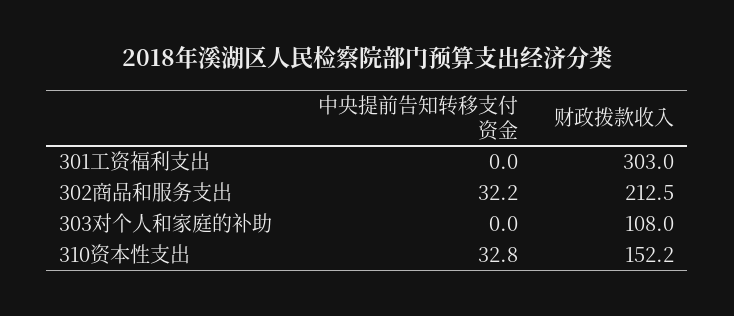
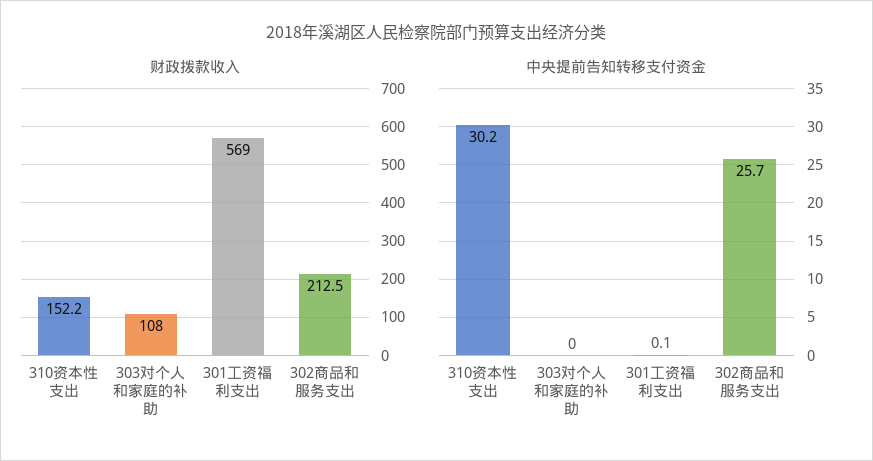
  {
    "中央提前告知转移支付资金": {
-     "301工资福利支出": 0,
+     "301工资福利支出": 0.1,
-     "302商品和服务支出": 32.2,
+     "302商品和服务支出": 25.7,
      "303对个人和家庭的补助": 0,
-     "310资本性支出": 32.8
+     "310资本性支出": 30.2
    },
    "财政拨款收入": {
-     "301工资福利支出": 303,
+     "301工资福利支出": 569,
      "302商品和服务支出": 212.5,
      "303对个人和家庭的补助": 108,
      "310资本性支出": 152.2
    }
  }

